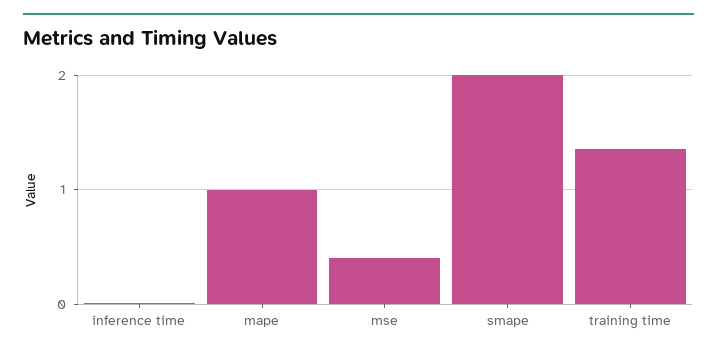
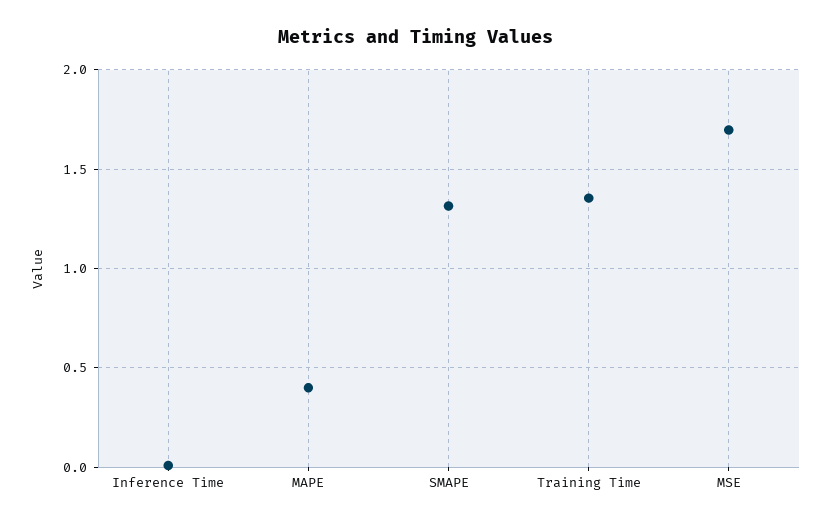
  {
    "inference time": 0,
-   "mape": 1,
+   "mape": 0.4,
-   "mse": 0.4,
+   "mse": 1.7,
-   "smape": 2,
+   "smape": 1.3,
    "training time": 1.35
  }

